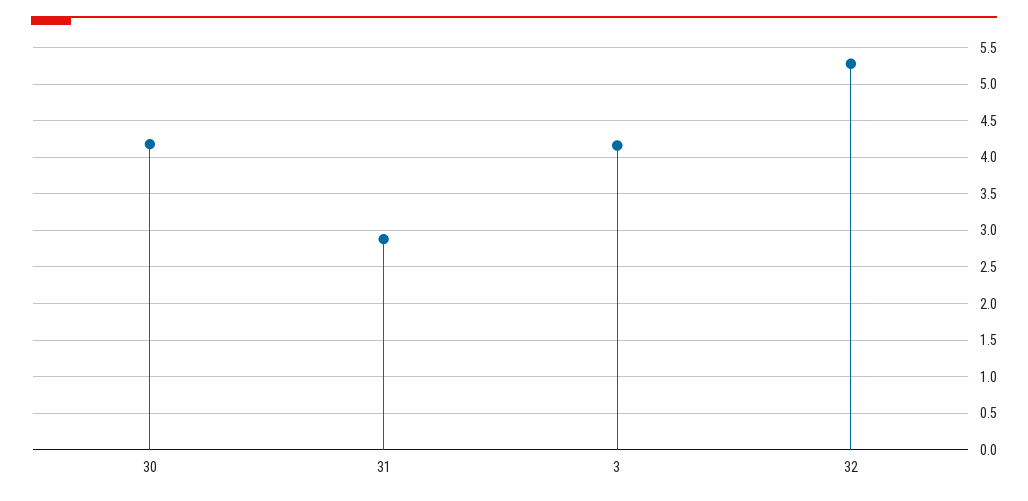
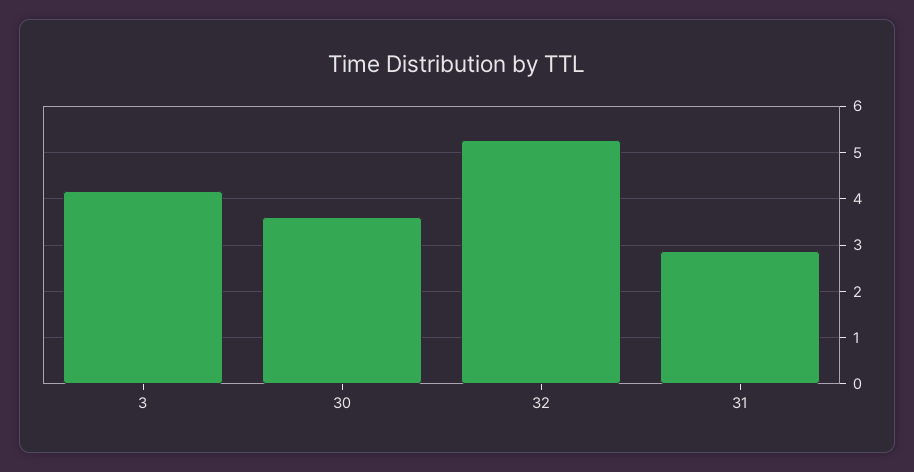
  {
-   "30": 4.2,
+   "30": 3.6,
    "31": 2.9,
    "3": 4.2,
    "32": 5.3
  }

